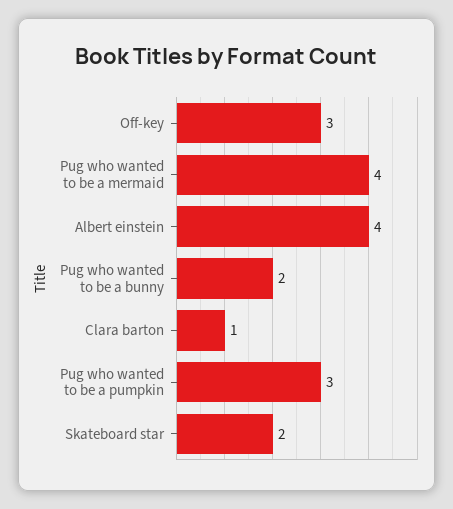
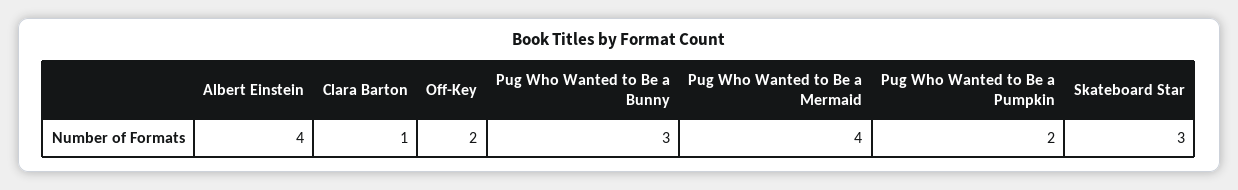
  {
-   "Off-key": 3,
+   "Off-key": 2,
    "Pug who wanted to be a mermaid": 4,
    "Albert einstein": 4,
-   "Pug who wanted to be a bunny": 2,
+   "Pug who wanted to be a bunny": 3,
    "Clara barton": 1,
-   "Pug who wanted to be a pumpkin": 3,
+   "Pug who wanted to be a pumpkin": 2,
-   "Skateboard star": 2
+   "Skateboard star": 3
  }

